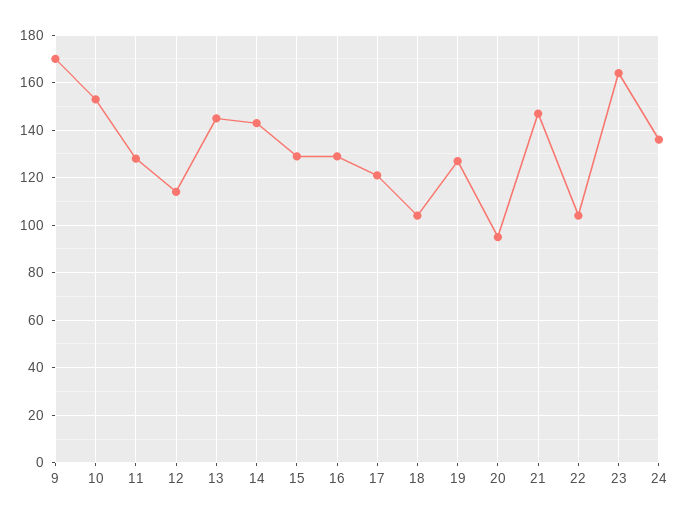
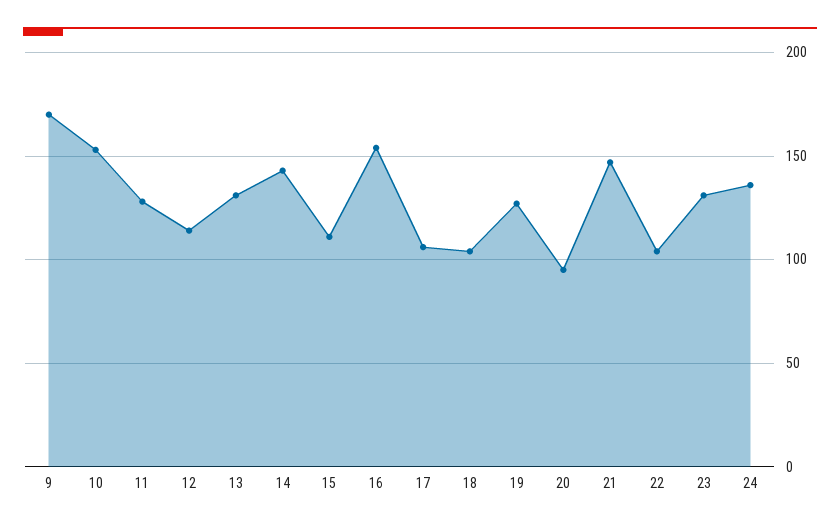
  {
    "9": 170,
    "10": 155,
    "11": 130,
    "12": 115,
-   "13": 145,
+   "13": 130,
    "14": 145,
-   "15": 130,
+   "15": 110,
-   "16": 130,
+   "16": 155,
-   "17": 120,
+   "17": 105,
    "18": 105,
    "19": 125,
    "20": 95,
    "21": 145,
    "22": 105,
-   "23": 165,
+   "23": 130,
    "24": 135
  }

